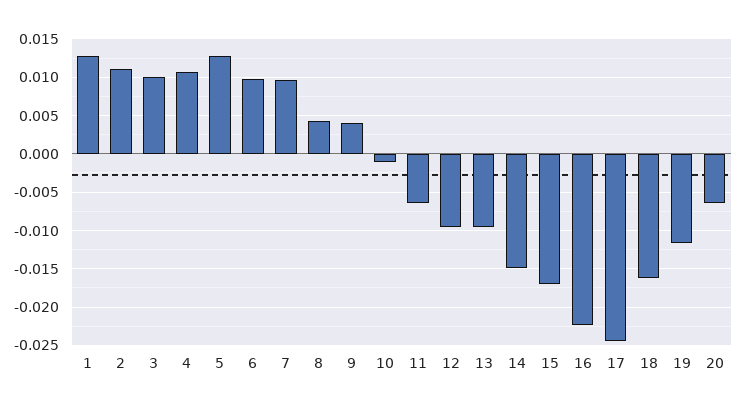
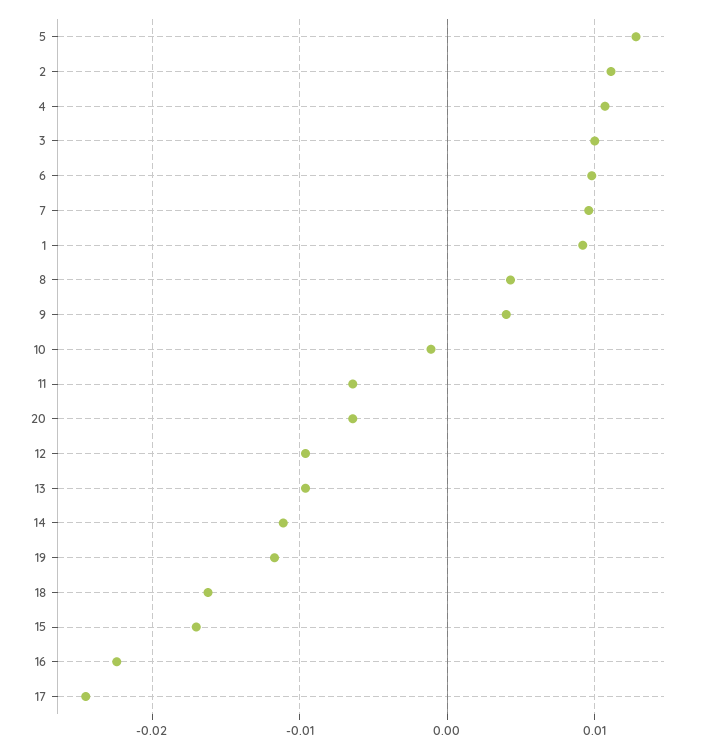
  {
-   "1": 0.013,
+   "1": 0.009,
    "2": 0.011,
    "3": 0.01,
    "4": 0.011,
    "5": 0.013,
    "6": 0.01,
    "7": 0.01,
    "8": 0.004,
    "9": 0.004,
    "10": -0.001,
    "11": -0.006,
    "12": -0.01,
    "13": -0.01,
-   "14": -0.015,
+   "14": -0.011,
    "15": -0.017,
    "16": -0.022,
    "17": -0.025,
    "18": -0.016,
    "19": -0.012,
    "20": -0.006
  }

